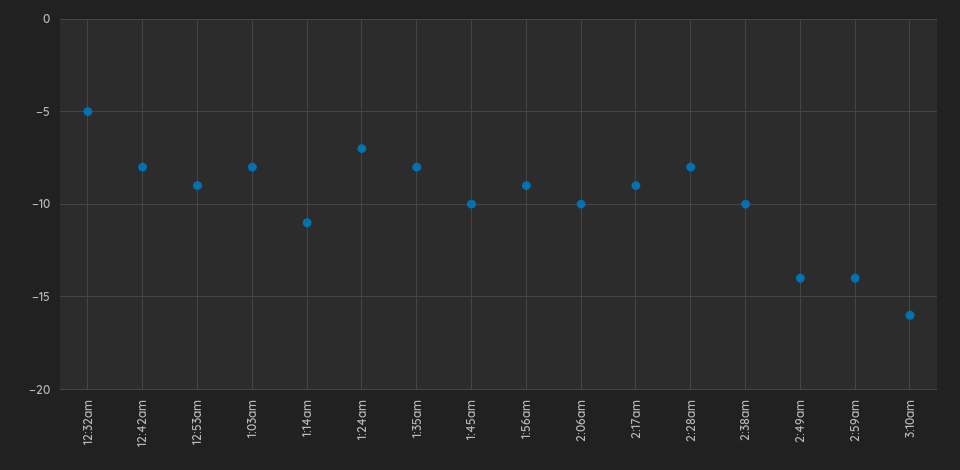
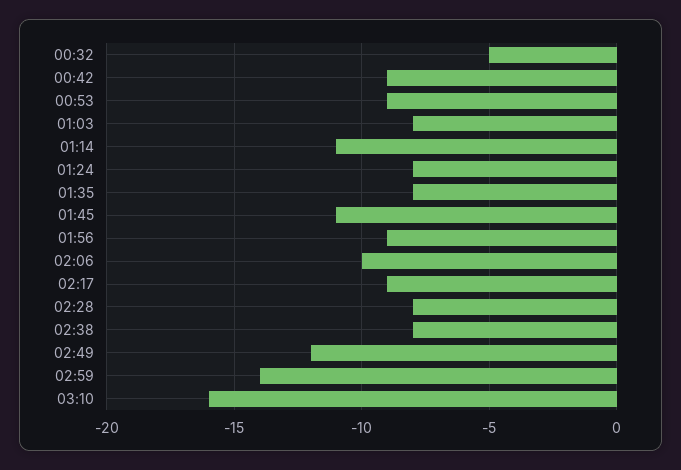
  {
    "12:32am": -5,
-   "12:42am": -8,
+   "12:42am": -9,
    "12:53am": -9,
    "1:03am": -8,
    "1:14am": -11,
-   "1:24am": -7,
+   "1:24am": -8,
    "1:35am": -8,
-   "1:45am": -10,
+   "1:45am": -11,
    "1:56am": -9,
    "2:06am": -10,
    "2:17am": -9,
    "2:28am": -8,
-   "2:38am": -10,
+   "2:38am": -8,
-   "2:49am": -14,
+   "2:49am": -12,
    "2:59am": -14,
    "3:10am": -16
  }

